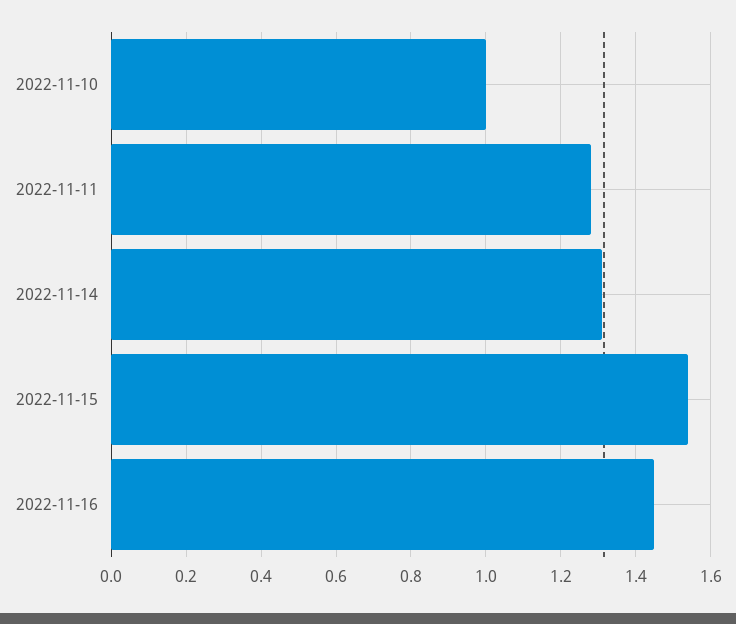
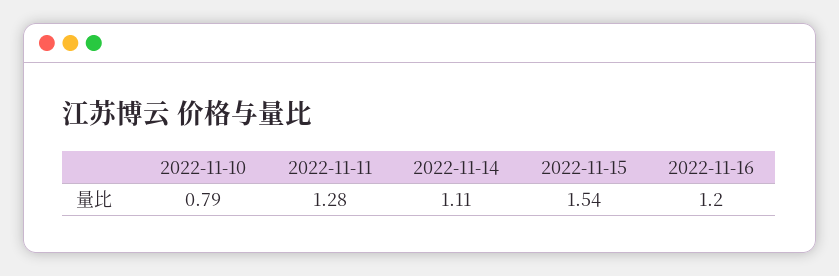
  {
-   "2022-11-10": 1,
+   "2022-11-10": 0.79,
    "2022-11-11": 1.28,
-   "2022-11-14": 1.3,
+   "2022-11-14": 1.11,
    "2022-11-15": 1.54,
-   "2022-11-16": 1.45
+   "2022-11-16": 1.2
  }

